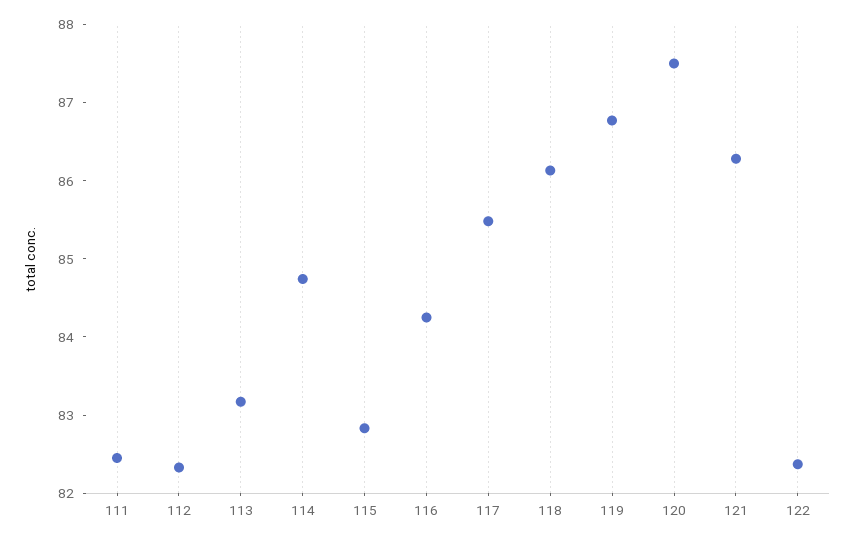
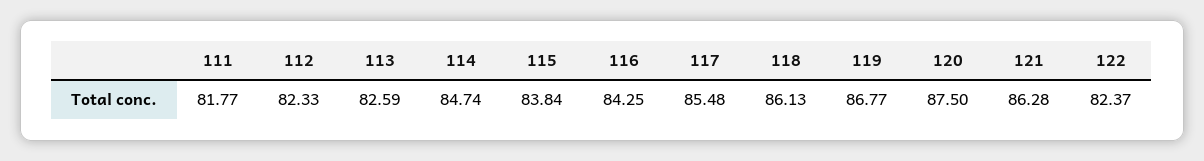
  {
-   "111": 82.4,
+   "111": 81.77,
    "112": 82.33,
-   "113": 83.2,
+   "113": 82.59,
    "114": 84.74,
-   "115": 82.8,
+   "115": 83.84,
    "116": 84.25,
    "117": 85.48,
    "118": 86.13,
    "119": 86.77,
    "120": 87.5,
    "121": 86.28,
    "122": 82.37
  }

